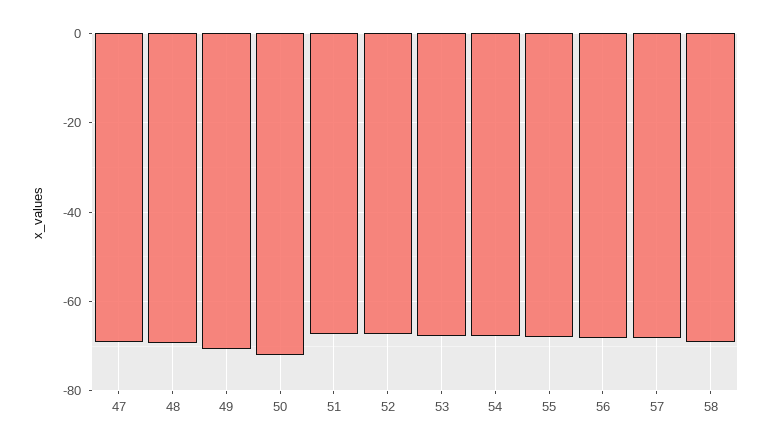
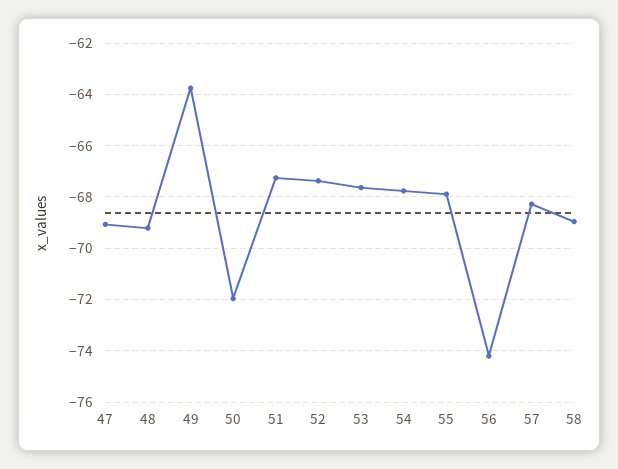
  {
    "47": -69,
    "48": -69.25,
-   "49": -70,
+   "49": -63.75,
    "50": -72,
    "51": -67.25,
    "52": -67.25,
    "53": -67.75,
    "54": -67.75,
    "55": -68,
-   "56": -68,
+   "56": -74.25,
    "57": -68.25,
    "58": -69
  }

